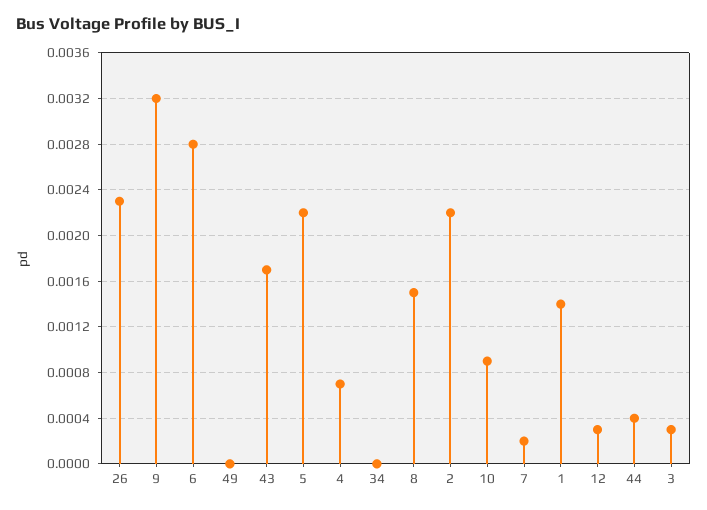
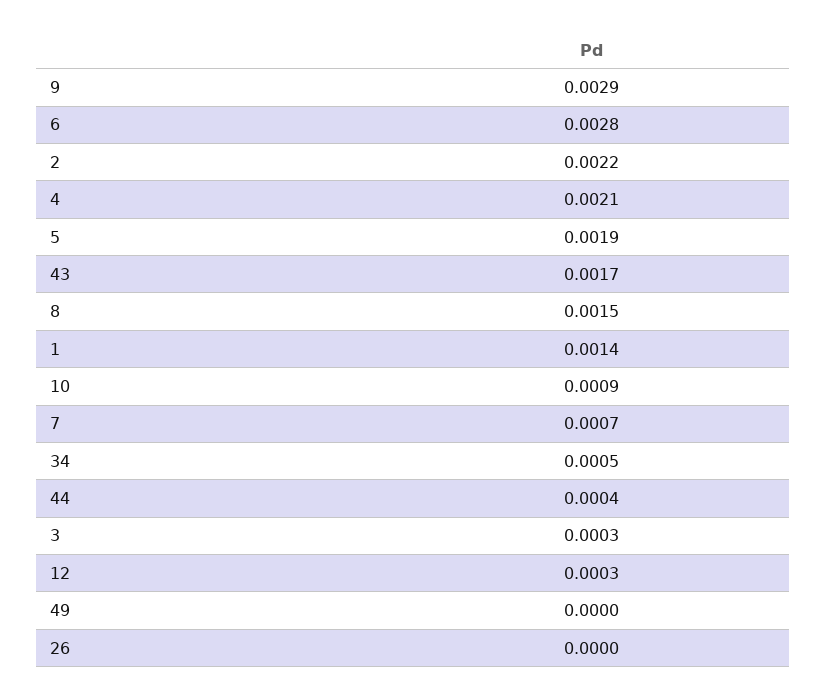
  {
-   "26": 0.0023,
+   "26": 0,
-   "9": 0.0032,
+   "9": 0.0029,
    "6": 0.0028,
    "49": 0,
    "43": 0.0017,
-   "5": 0.0022,
+   "5": 0.0019,
-   "4": 0.0007,
+   "4": 0.0021,
-   "34": 0,
+   "34": 0.0005,
    "8": 0.0015,
    "2": 0.0022,
    "10": 0.0009,
-   "7": 0.0002,
+   "7": 0.0007,
    "1": 0.0014,
    "12": 0.0003,
    "44": 0.0004,
    "3": 0.0003
  }

